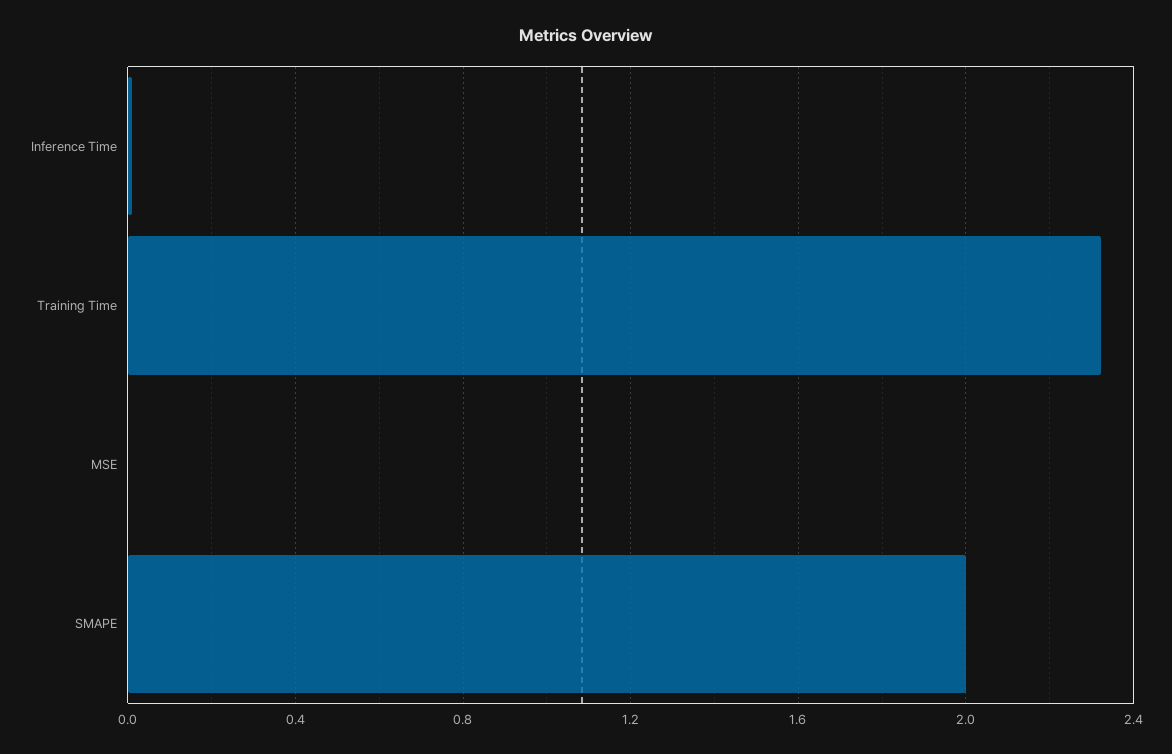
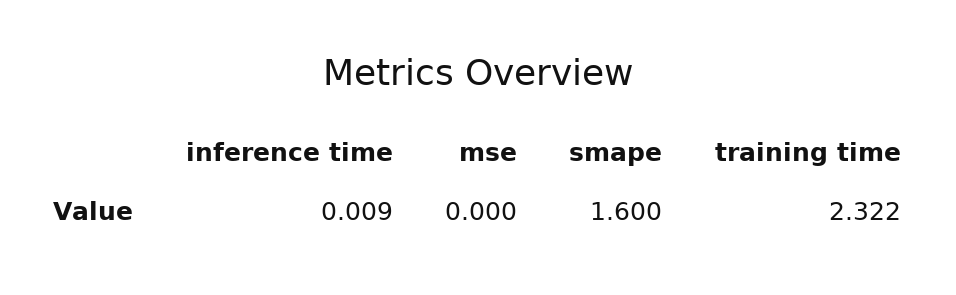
  {
    "Inference Time": 0.009,
    "Training Time": 2.322,
    "MSE": 0,
-   "SMAPE": 2
+   "SMAPE": 1.6
  }

